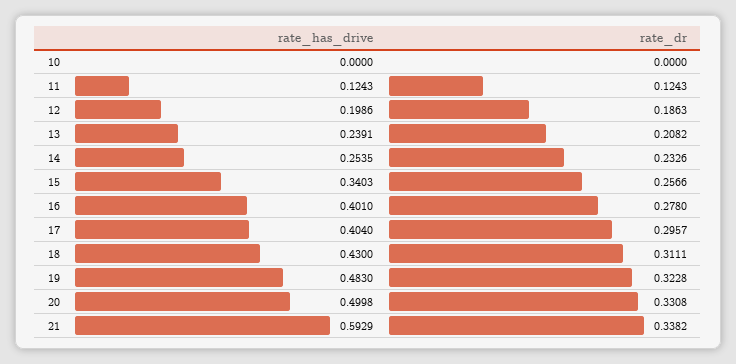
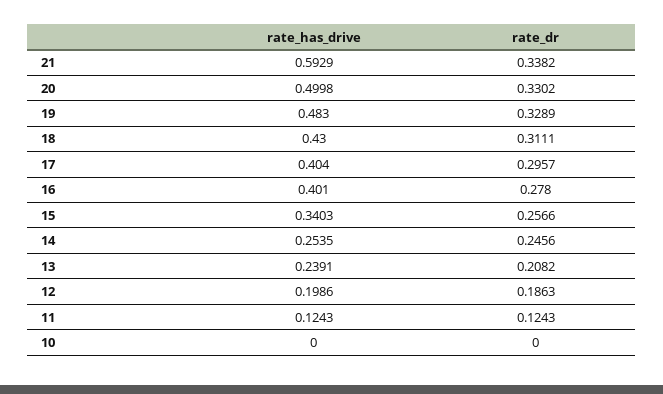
  {
    "rate_has_drive": {
      "10": 0,
      "11": 0.1243,
      "12": 0.1986,
      "13": 0.2391,
      "14": 0.2535,
      "15": 0.3403,
      "16": 0.401,
      "17": 0.404,
      "18": 0.43,
      "19": 0.483,
      "20": 0.4998,
      "21": 0.5929
    },
    "rate_dr": {
      "10": 0,
      "11": 0.1243,
      "12": 0.1863,
      "13": 0.2082,
-     "14": 0.2326,
+     "14": 0.2456,
      "15": 0.2566,
      "16": 0.278,
      "17": 0.2957,
      "18": 0.3111,
-     "19": 0.3228,
+     "19": 0.3289,
-     "20": 0.3308,
+     "20": 0.3302,
      "21": 0.3382
    }
  }

